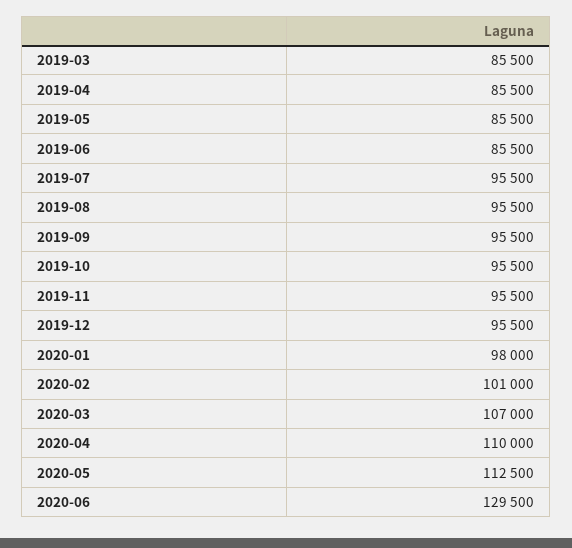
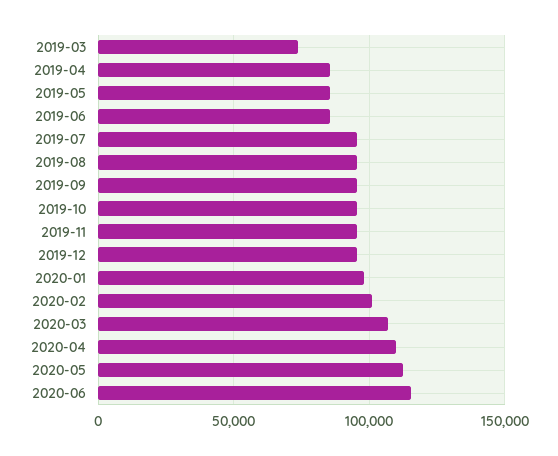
  {
-   "2019-03": 85500,
+   "2019-03": 75000,
    "2019-04": 85500,
    "2019-05": 85500,
    "2019-06": 85500,
    "2019-07": 95500,
    "2019-08": 95500,
    "2019-09": 95500,
    "2019-10": 95500,
    "2019-11": 95500,
    "2019-12": 95500,
    "2020-01": 98000,
    "2020-02": 101000,
    "2020-03": 107000,
    "2020-04": 110000,
    "2020-05": 112500,
-   "2020-06": 129500
+   "2020-06": 115000
  }

